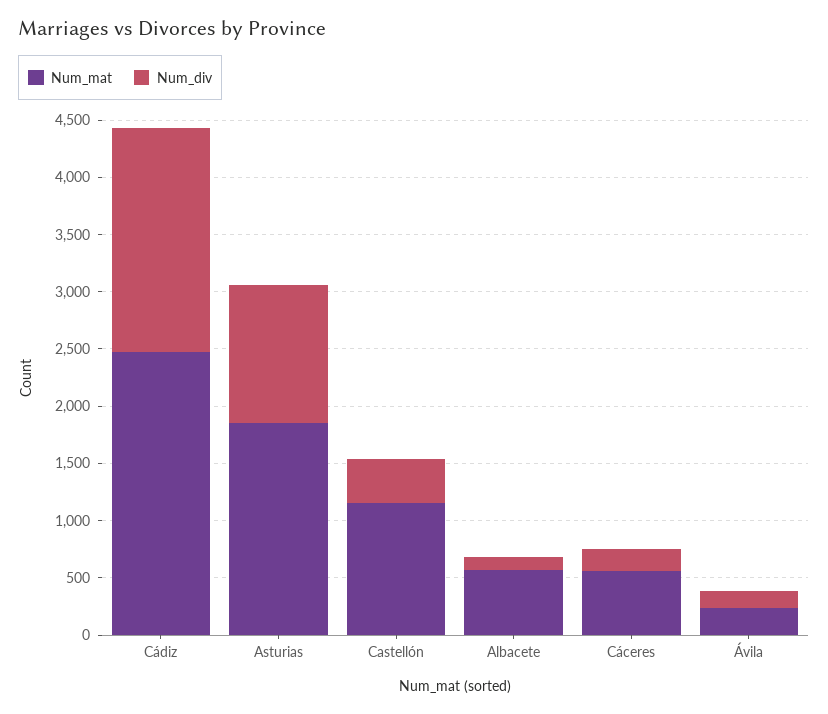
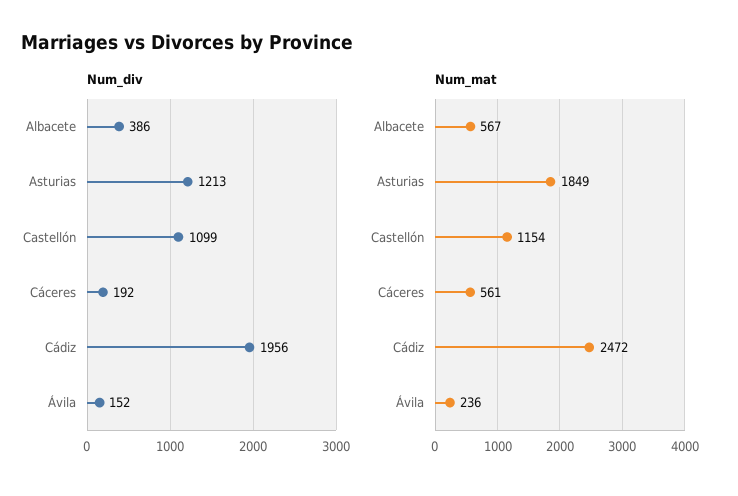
  {
    "Num_mat": {
      "Cádiz": 2472,
      "Asturias": 1849,
      "Castellón": 1154,
      "Albacete": 567,
      "Cáceres": 561,
      "Ávila": 236
    },
    "Num_div": {
      "Cádiz": 1956,
      "Asturias": 1213,
-     "Castellón": 400,
+     "Castellón": 1099,
-     "Albacete": 100,
+     "Albacete": 386,
      "Cáceres": 192,
      "Ávila": 152
    }
  }

